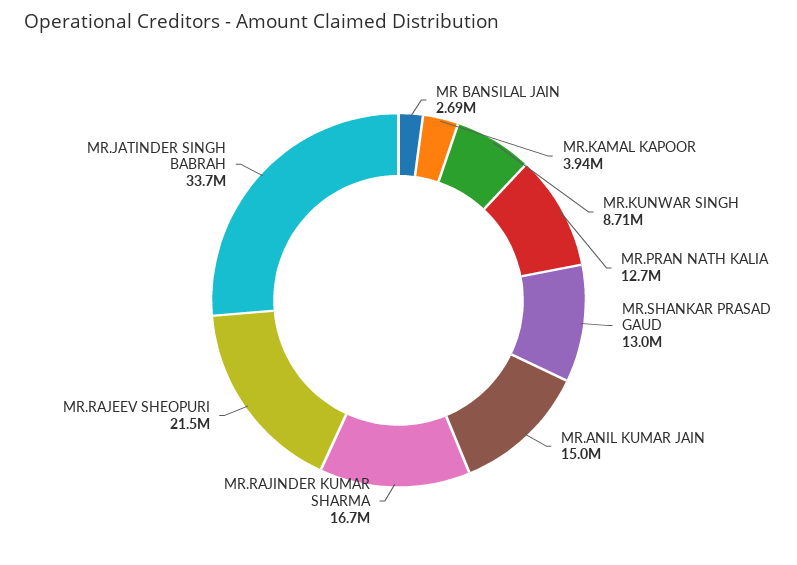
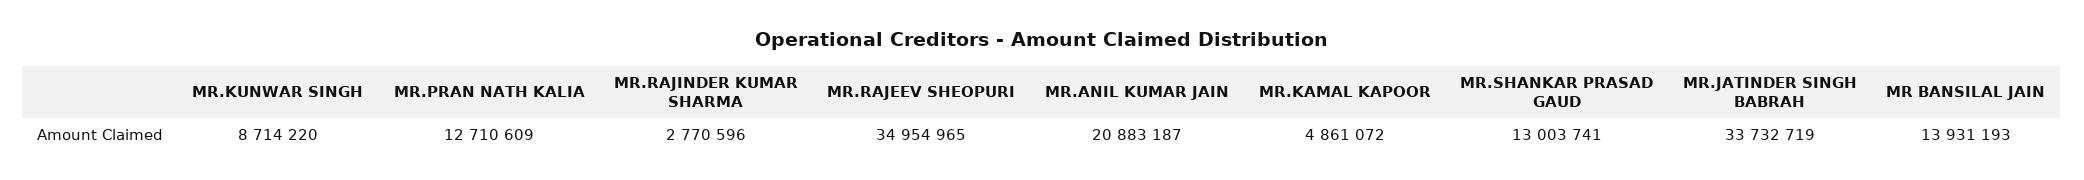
  {
-   "MR BANSILAL JAIN": 2690000,
+   "MR BANSILAL JAIN": 13931193,
-   "MR.KAMAL KAPOOR": 3940000,
+   "MR.KAMAL KAPOOR": 4861072,
    "MR.KUNWAR SINGH": 8714220,
    "MR.PRAN NATH KALIA": 12710609,
    "MR.SHANKAR PRASAD GAUD": 13003741,
-   "MR.ANIL KUMAR JAIN": 15000000,
+   "MR.ANIL KUMAR JAIN": 20883187,
-   "MR.RAJINDER KUMAR SHARMA": 16700000,
+   "MR.RAJINDER KUMAR SHARMA": 2770596,
-   "MR.RAJEEV SHEOPURI": 21500000,
+   "MR.RAJEEV SHEOPURI": 34954965,
    "MR.JATINDER SINGH BABRAH": 33732719
  }

